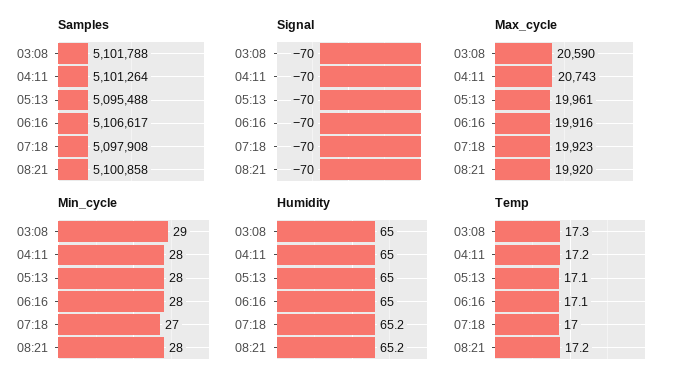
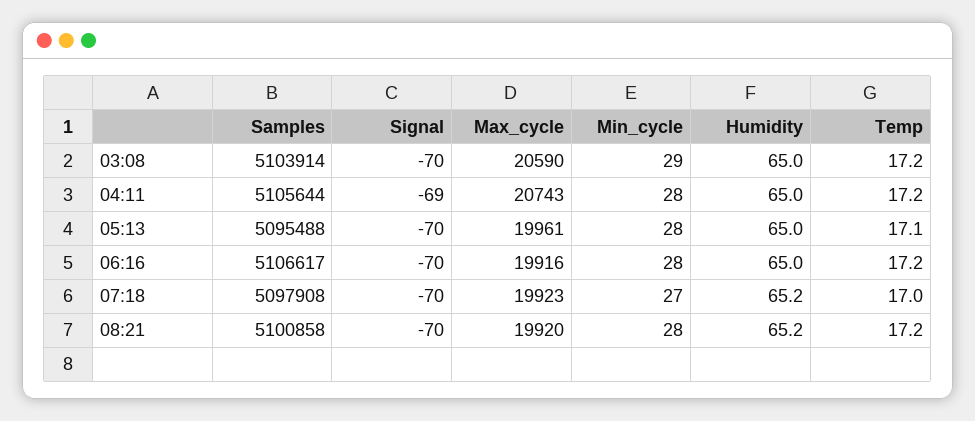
  {
    "Samples": {
-     "03:08": 5101788,
+     "03:08": 5103914,
-     "04:11": 5101264,
+     "04:11": 5105644,
      "05:13": 5095488,
      "06:16": 5106617,
      "07:18": 5097908,
      "08:21": 5100858
    },
    "Signal": {
      "03:08": -70,
-     "04:11": -70,
+     "04:11": -69,
      "05:13": -70,
      "06:16": -70,
      "07:18": -70,
      "08:21": -70
    },
    "Max_cycle": {
      "03:08": 20590,
      "04:11": 20743,
      "05:13": 19961,
      "06:16": 19916,
      "07:18": 19923,
      "08:21": 19920
    },
    "Min_cycle": {
      "03:08": 29,
      "04:11": 28,
      "05:13": 28,
      "06:16": 28,
      "07:18": 27,
      "08:21": 28
    },
    "Humidity": {
      "03:08": 65,
      "04:11": 65,
      "05:13": 65,
      "06:16": 65,
      "07:18": 65.2,
      "08:21": 65.2
    },
    "Temp": {
-     "03:08": 17.3,
+     "03:08": 17.2,
      "04:11": 17.2,
      "05:13": 17.1,
-     "06:16": 17.1,
+     "06:16": 17.2,
      "07:18": 17,
      "08:21": 17.2
    }
  }

